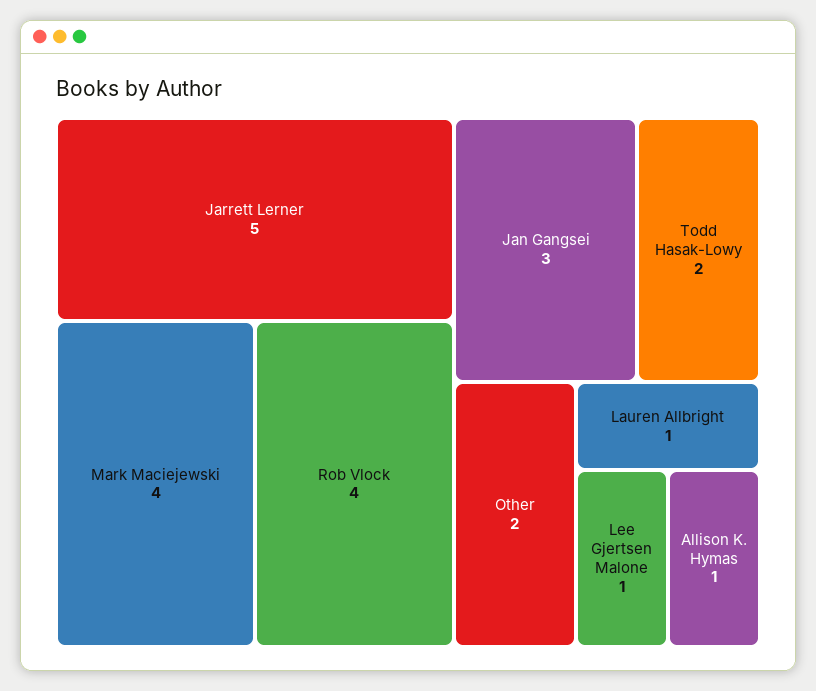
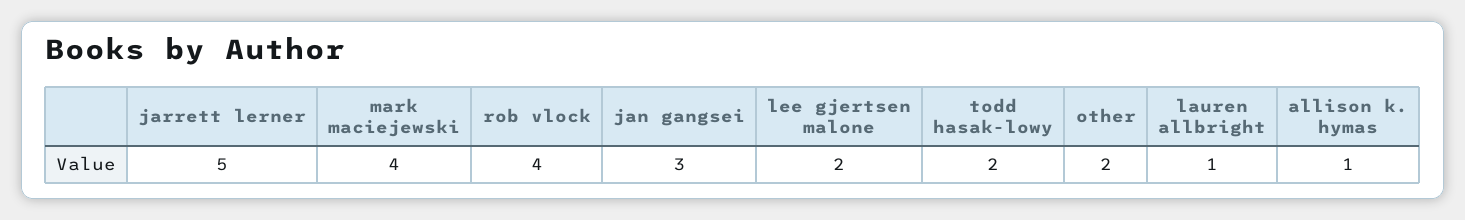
  {
    "Jarrett Lerner": 5,
    "Mark Maciejewski": 4,
    "Rob Vlock": 4,
    "Jan Gangsei": 3,
    "Todd Hasak-Lowy": 2,
    "Other": 2,
    "Lauren Allbright": 1,
-   "Lee Gjertsen Malone": 1,
+   "Lee Gjertsen Malone": 2,
    "Allison K. Hymas": 1
  }

